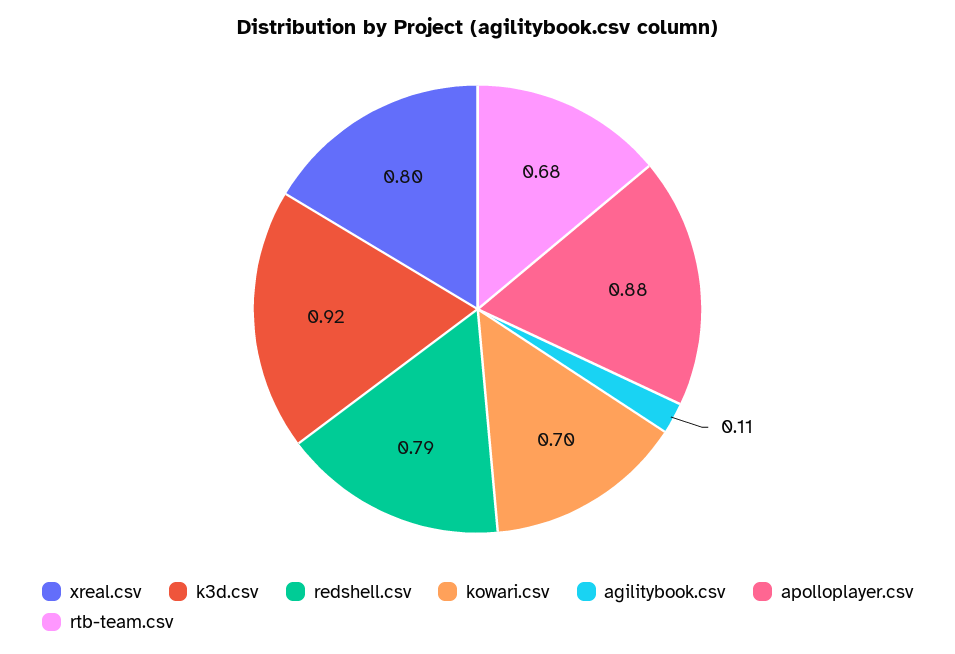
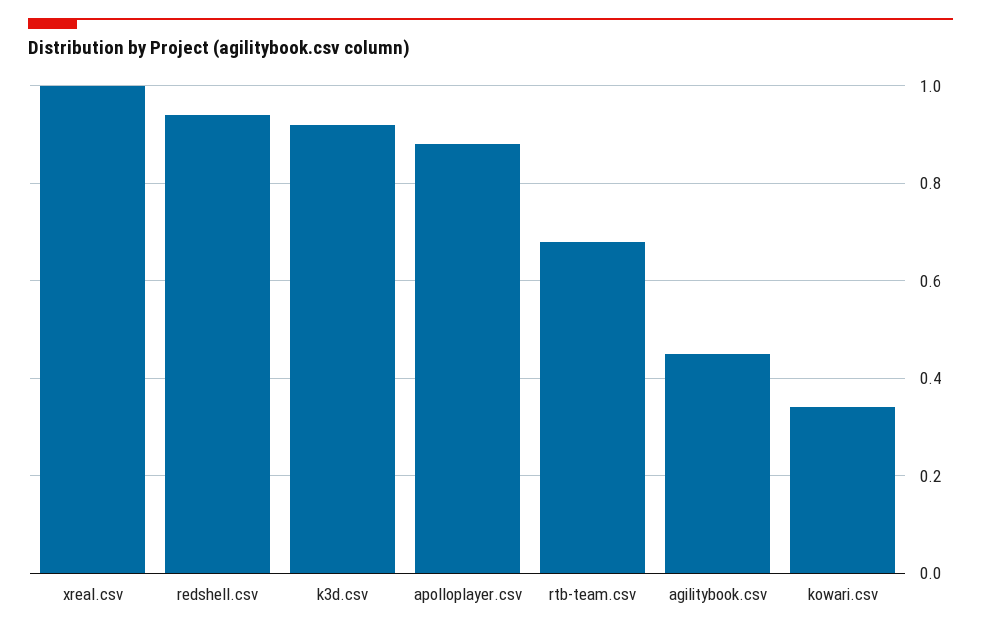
  {
-   "xreal.csv": 0.8,
+   "xreal.csv": 1,
    "k3d.csv": 0.92,
-   "redshell.csv": 0.79,
+   "redshell.csv": 0.95,
-   "kowari.csv": 0.7,
+   "kowari.csv": 0.35,
-   "agilitybook.csv": 0.11,
+   "agilitybook.csv": 0.45,
    "apolloplayer.csv": 0.88,
    "rtb-team.csv": 0.68
  }

